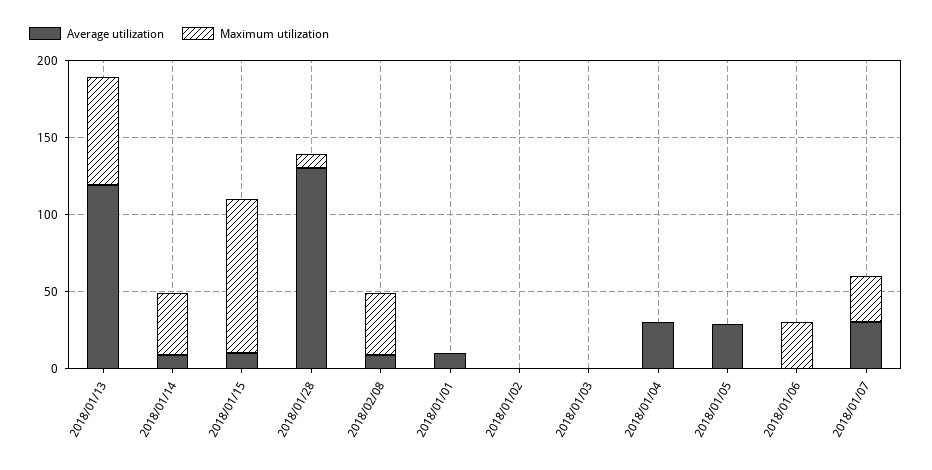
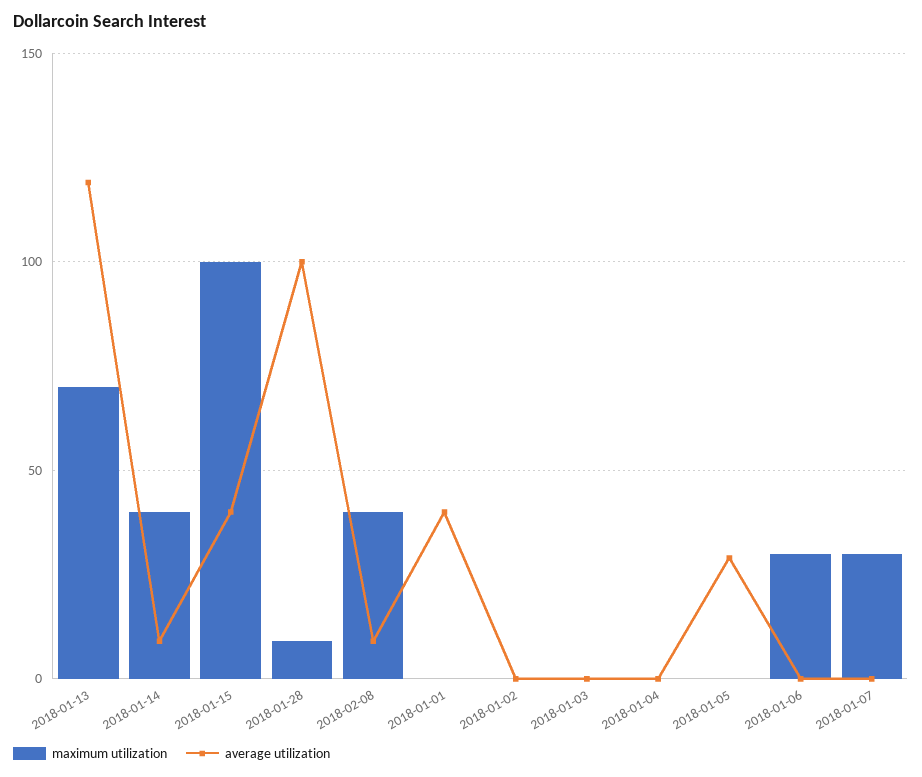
  {
    "Average utilization": {
      "2018/01/13": 120,
      "2018/01/14": 10,
-     "2018/01/15": 10,
+     "2018/01/15": 40,
-     "2018/01/28": 130,
+     "2018/01/28": 100,
      "2018/02/08": 10,
-     "2018/01/01": 10,
+     "2018/01/01": 40,
      "2018/01/02": 0,
      "2018/01/03": 0,
-     "2018/01/04": 30,
+     "2018/01/04": 0,
      "2018/01/05": 30,
      "2018/01/06": 0,
-     "2018/01/07": 30
+     "2018/01/07": 0
    },
    "Maximum utilization": {
      "2018/01/13": 70,
      "2018/01/14": 40,
      "2018/01/15": 100,
      "2018/01/28": 10,
      "2018/02/08": 40,
      "2018/01/01": 0,
      "2018/01/02": 0,
      "2018/01/03": 0,
      "2018/01/04": 0,
      "2018/01/05": 0,
      "2018/01/06": 30,
      "2018/01/07": 30
    }
  }

